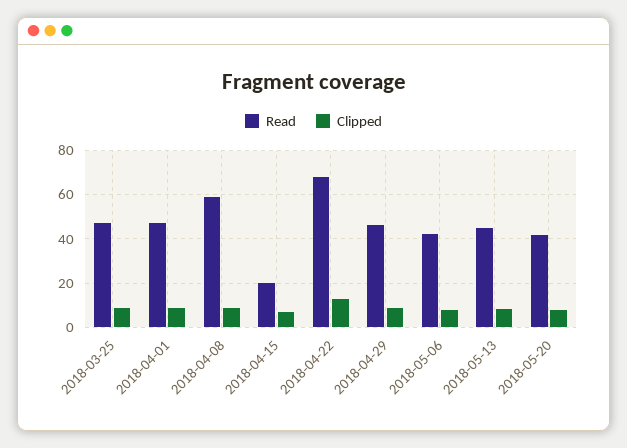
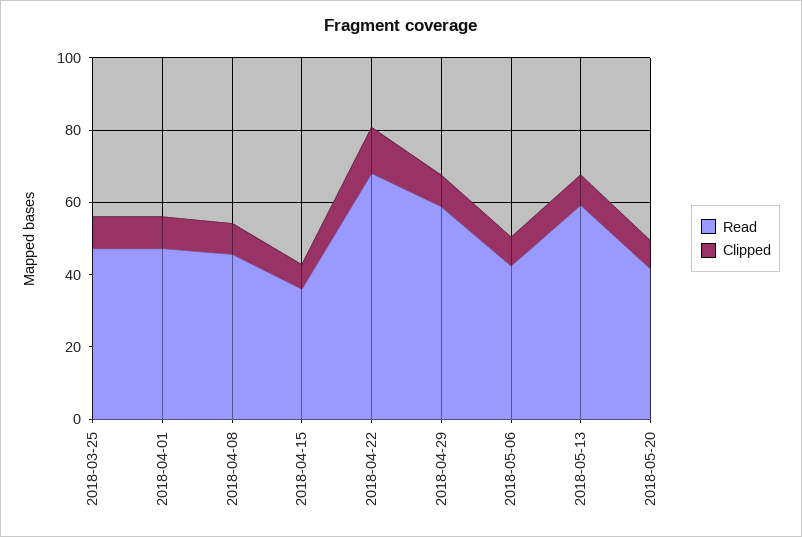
  {
    "Read": {
      "2018-03-25": 45,
      "2018-04-01": 45,
-     "2018-04-08": 60,
+     "2018-04-08": 45,
-     "2018-04-15": 20,
+     "2018-04-15": 35,
      "2018-04-22": 70,
-     "2018-04-29": 45,
+     "2018-04-29": 60,
      "2018-05-06": 40,
-     "2018-05-13": 45,
+     "2018-05-13": 60,
      "2018-05-20": 40
    },
    "Clipped": {
      "2018-03-25": 10,
      "2018-04-01": 10,
      "2018-04-08": 10,
      "2018-04-15": 5,
      "2018-04-22": 15,
      "2018-04-29": 10,
      "2018-05-06": 10,
      "2018-05-13": 10,
      "2018-05-20": 10
    }
  }

